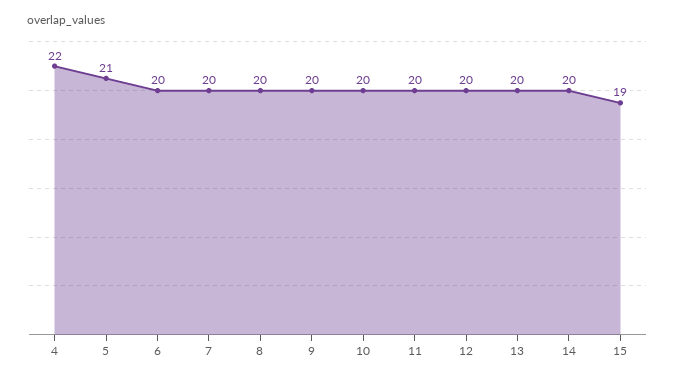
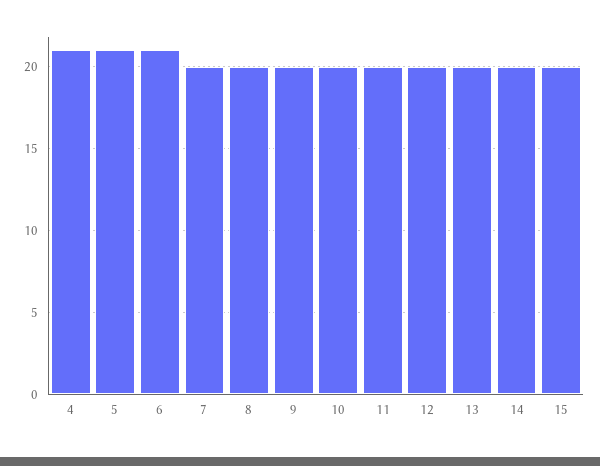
  {
-   "4": 22,
+   "4": 21,
    "5": 21,
-   "6": 20,
+   "6": 21,
    "7": 20,
    "8": 20,
    "9": 20,
    "10": 20,
    "11": 20,
    "12": 20,
    "13": 20,
    "14": 20,
-   "15": 19
+   "15": 20
  }

